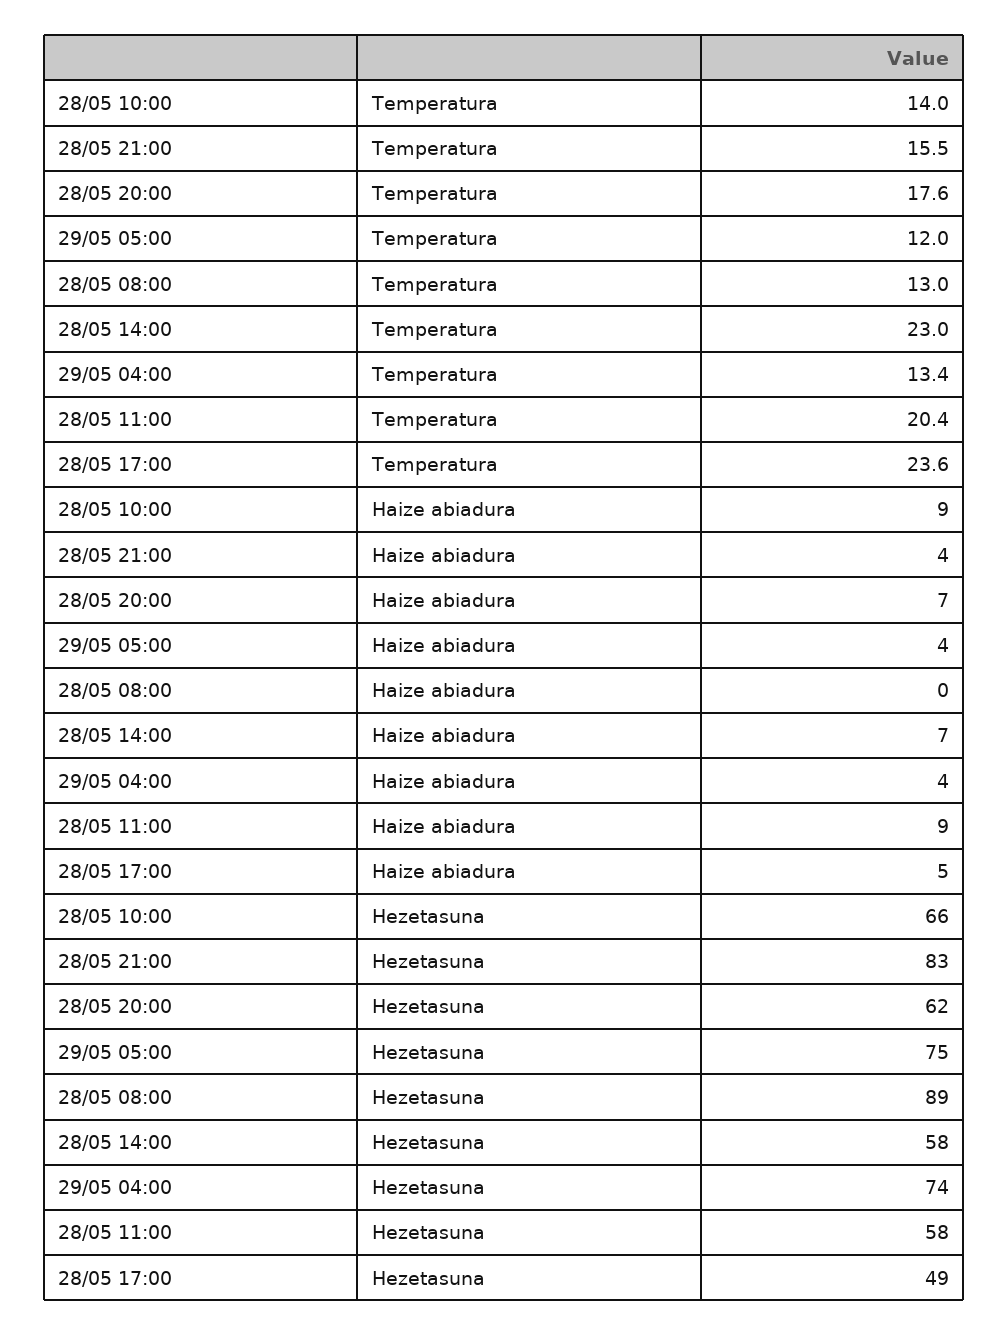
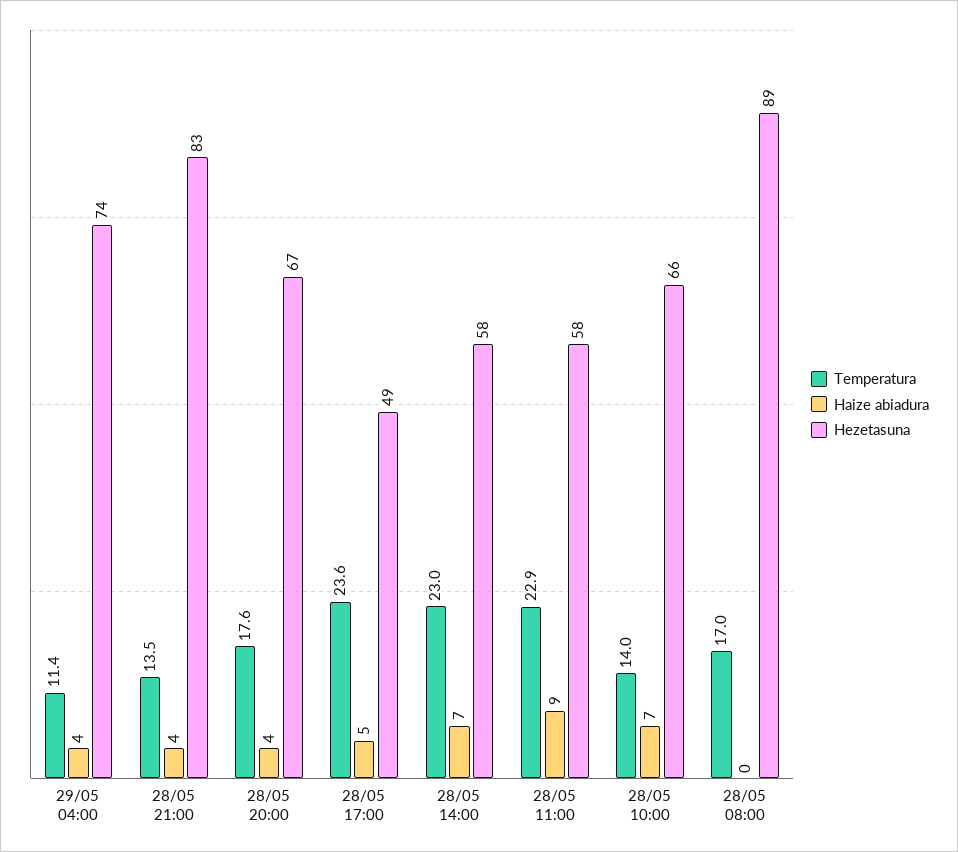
  {
    "Temperatura": {
      "28/05 10:00": 14,
-     "28/05 21:00": 15.5,
+     "28/05 21:00": 13.5,
      "28/05 20:00": 17.6,
-     "29/05 05:00": 12,
-     "28/05 08:00": 13,
+     "28/05 08:00": 17,
      "28/05 14:00": 23,
-     "29/05 04:00": 13.4,
+     "29/05 04:00": 11.4,
-     "28/05 11:00": 20.4,
+     "28/05 11:00": 22.9,
      "28/05 17:00": 23.6
    },
    "Haize abiadura": {
-     "28/05 10:00": 9,
+     "28/05 10:00": 7,
      "28/05 21:00": 4,
-     "28/05 20:00": 7,
+     "28/05 20:00": 4,
-     "29/05 05:00": 4,
      "28/05 08:00": 0,
      "28/05 14:00": 7,
      "29/05 04:00": 4,
      "28/05 11:00": 9,
      "28/05 17:00": 5
    },
    "Hezetasuna": {
      "28/05 10:00": 66,
      "28/05 21:00": 83,
-     "28/05 20:00": 62,
+     "28/05 20:00": 67,
-     "29/05 05:00": 75,
      "28/05 08:00": 89,
      "28/05 14:00": 58,
      "29/05 04:00": 74,
      "28/05 11:00": 58,
      "28/05 17:00": 49
    }
  }

